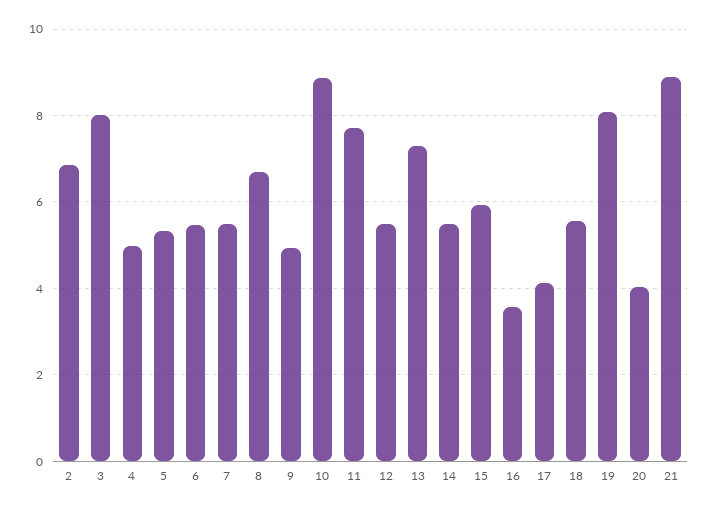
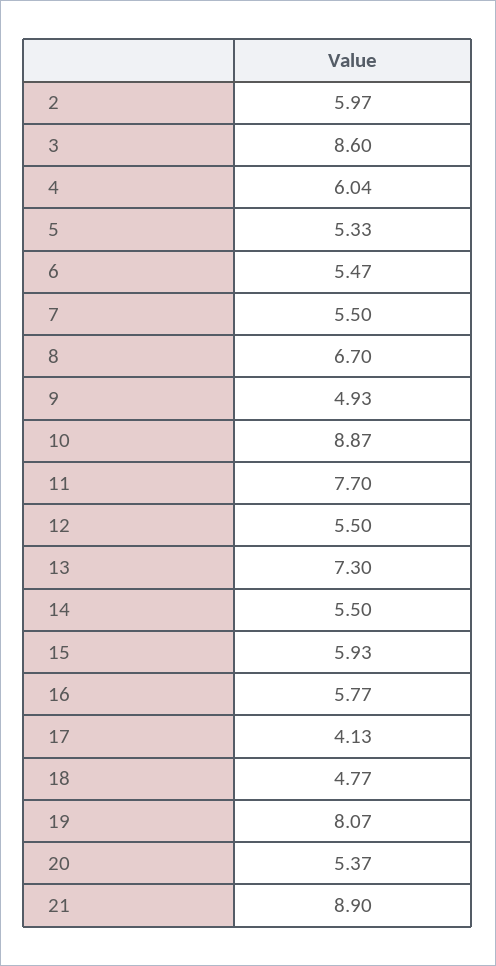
  {
-   "2": 6.8,
+   "2": 5.97,
-   "3": 8,
+   "3": 8.6,
-   "4": 5,
+   "4": 6.04,
    "5": 5.33,
    "6": 5.47,
    "7": 5.5,
    "8": 6.7,
    "9": 4.93,
    "10": 8.87,
    "11": 7.7,
    "12": 5.5,
    "13": 7.3,
    "14": 5.5,
    "15": 5.93,
-   "16": 3.6,
+   "16": 5.77,
    "17": 4.13,
-   "18": 5.6,
+   "18": 4.77,
    "19": 8.07,
-   "20": 4,
+   "20": 5.37,
    "21": 8.9
  }

